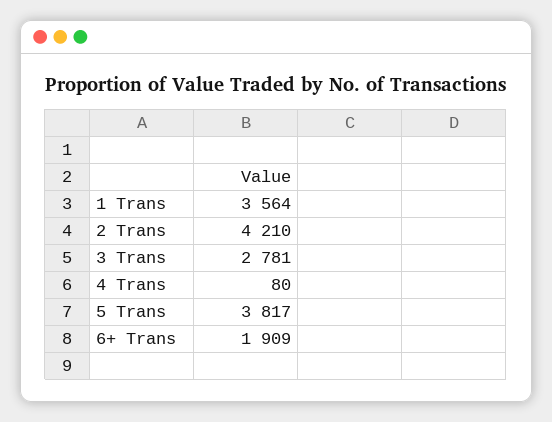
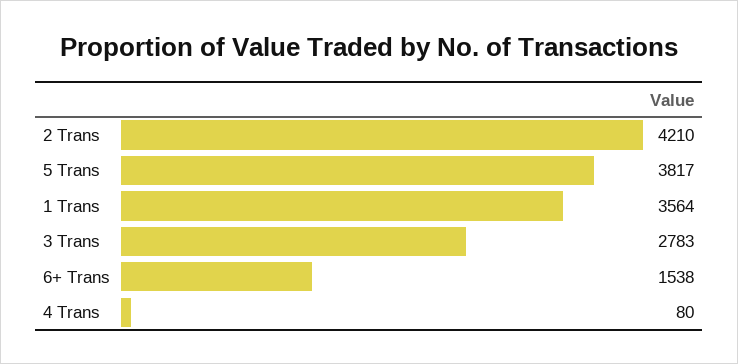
  {
    "1 Trans": 3564,
    "2 Trans": 4210,
-   "3 Trans": 2781,
+   "3 Trans": 2783,
    "4 Trans": 80,
    "5 Trans": 3817,
-   "6+ Trans": 1909
+   "6+ Trans": 1538
  }

